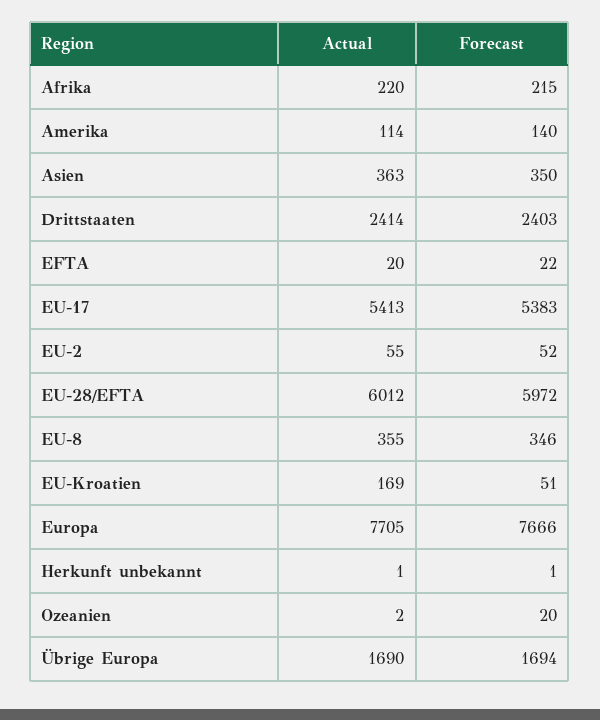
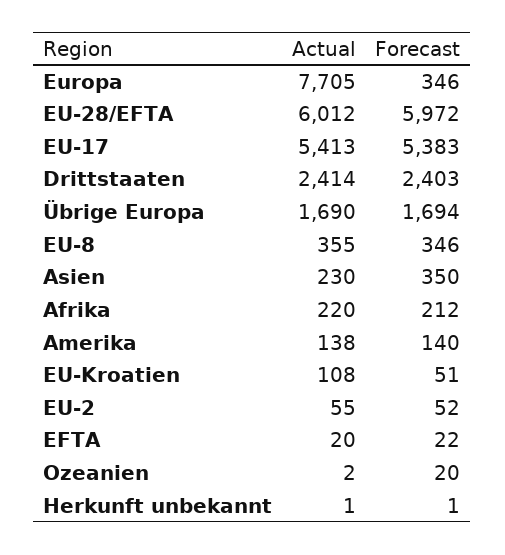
  {
    "Actual": {
      "Afrika": 220,
-     "Amerika": 114,
+     "Amerika": 138,
-     "Asien": 363,
+     "Asien": 230,
      "Drittstaaten": 2414,
      "EFTA": 20,
      "EU-17": 5413,
      "EU-2": 55,
      "EU-28/EFTA": 6012,
      "EU-8": 355,
-     "EU-Kroatien": 169,
+     "EU-Kroatien": 108,
      "Europa": 7705,
      "Herkunft unbekannt": 1,
      "Ozeanien": 2,
      "Übrige Europa": 1690
    },
    "Forecast": {
-     "Afrika": 215,
+     "Afrika": 212,
      "Amerika": 140,
      "Asien": 350,
      "Drittstaaten": 2403,
      "EFTA": 22,
      "EU-17": 5383,
      "EU-2": 52,
      "EU-28/EFTA": 5972,
      "EU-8": 346,
      "EU-Kroatien": 51,
-     "Europa": 7666,
+     "Europa": 346,
      "Herkunft unbekannt": 1,
      "Ozeanien": 20,
      "Übrige Europa": 1694
    }
  }

